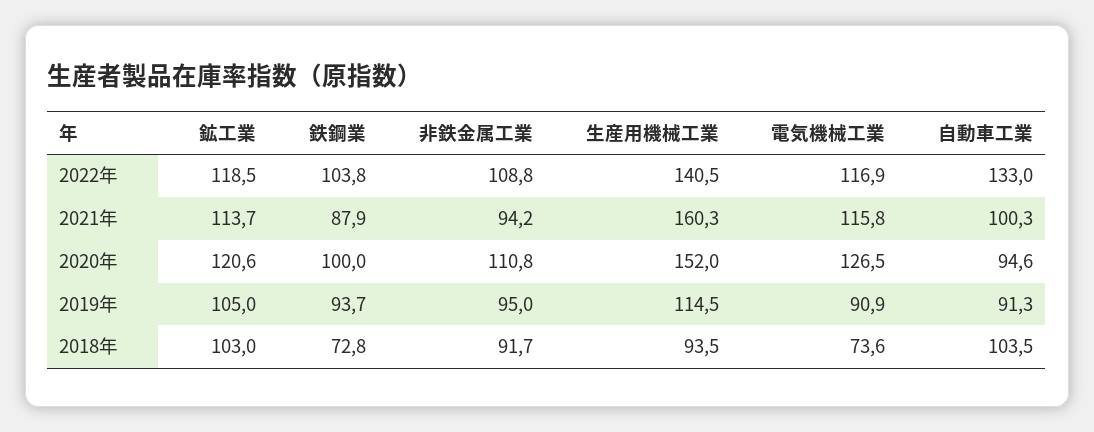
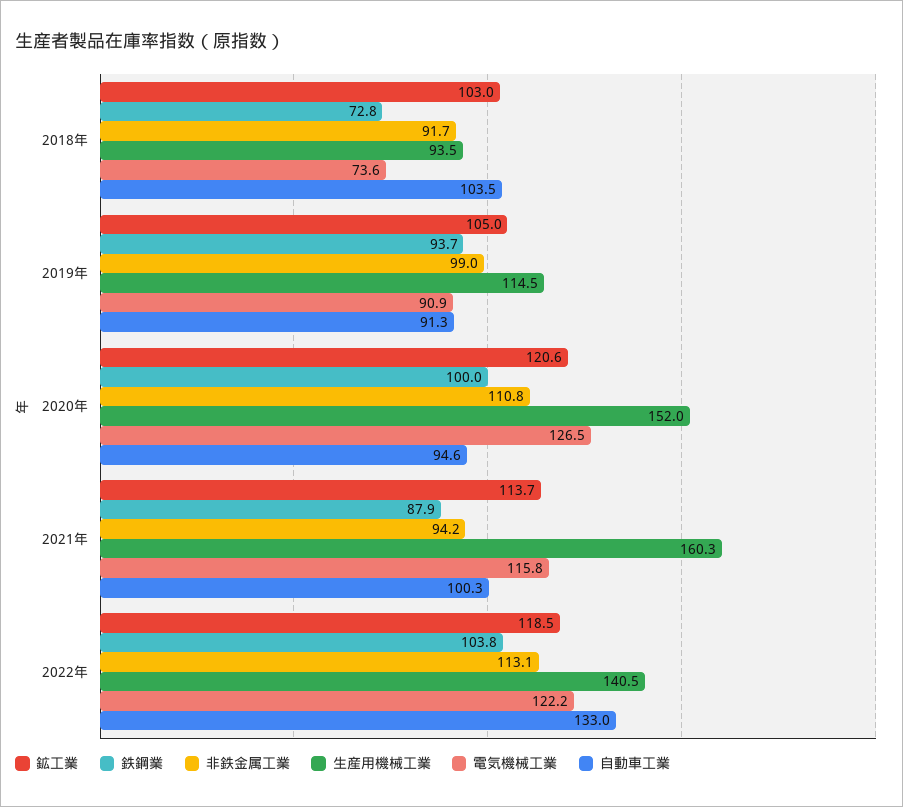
  {
    "鉱工業": {
      "2022年": 118.5,
      "2021年": 113.7,
      "2020年": 120.6,
      "2019年": 105,
      "2018年": 103
    },
    "鉄鋼業": {
      "2022年": 103.8,
      "2021年": 87.9,
      "2020年": 100,
      "2019年": 93.7,
      "2018年": 72.8
    },
    "非鉄金属工業": {
-     "2022年": 108.8,
+     "2022年": 113.1,
      "2021年": 94.2,
      "2020年": 110.8,
-     "2019年": 95,
+     "2019年": 99,
      "2018年": 91.7
    },
    "生産用機械工業": {
      "2022年": 140.5,
      "2021年": 160.3,
      "2020年": 152,
      "2019年": 114.5,
      "2018年": 93.5
    },
    "電気機械工業": {
-     "2022年": 116.9,
+     "2022年": 122.2,
      "2021年": 115.8,
      "2020年": 126.5,
      "2019年": 90.9,
      "2018年": 73.6
    },
    "自動車工業": {
      "2022年": 133,
      "2021年": 100.3,
      "2020年": 94.6,
      "2019年": 91.3,
      "2018年": 103.5
    }
  }

